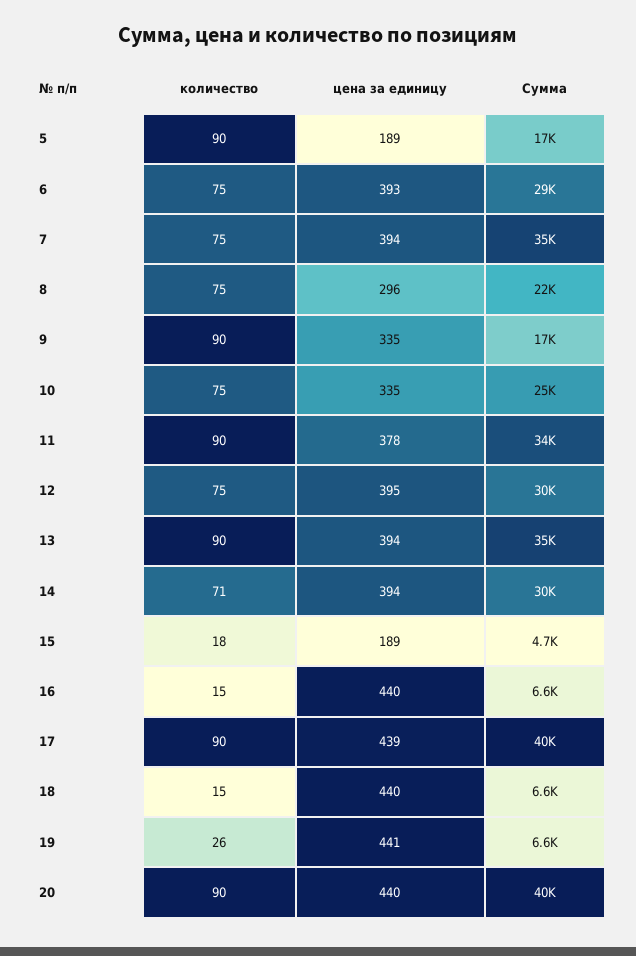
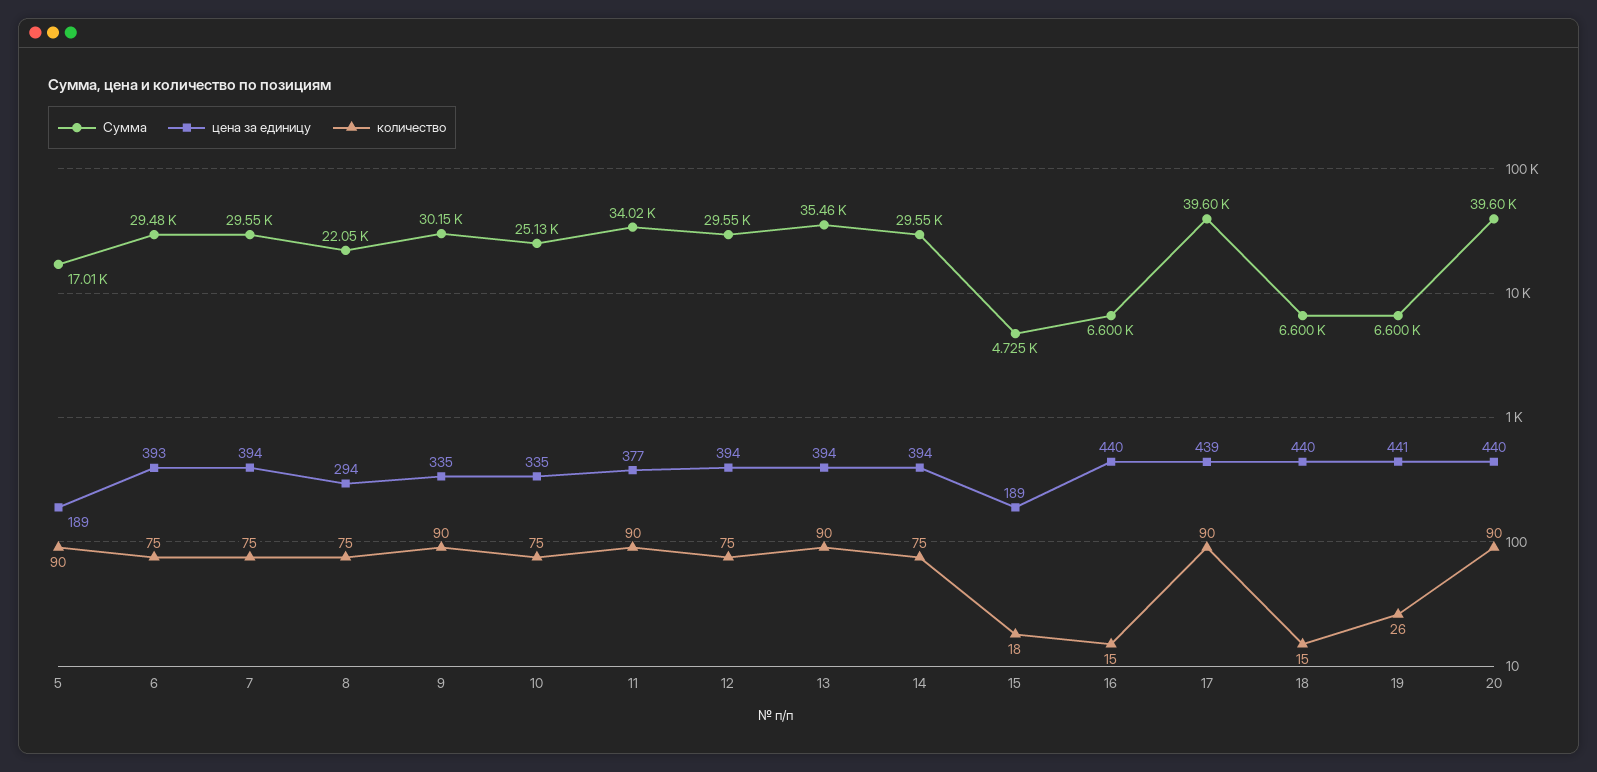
  {
    "количество": {
      "5": 90,
      "6": 75,
      "7": 75,
      "8": 75,
      "9": 90,
      "10": 75,
      "11": 90,
      "12": 75,
      "13": 90,
-     "14": 71,
+     "14": 75,
      "15": 18,
      "16": 15,
      "17": 90,
      "18": 15,
      "19": 26,
      "20": 90
    },
    "цена за единицу": {
      "5": 189,
      "6": 393,
      "7": 394,
-     "8": 296,
+     "8": 294,
      "9": 335,
      "10": 335,
-     "11": 378,
+     "11": 377,
-     "12": 395,
+     "12": 394,
      "13": 394,
      "14": 394,
      "15": 189,
      "16": 440,
      "17": 439,
      "18": 440,
      "19": 441,
      "20": 440
    },
    "Сумма": {
      "5": 17010,
      "6": 29480,
-     "7": 35000,
+     "7": 29550,
      "8": 22050,
-     "9": 17000,
+     "9": 30150,
      "10": 25130,
      "11": 34020,
      "12": 29550,
      "13": 35460,
      "14": 29550,
      "15": 4725,
      "16": 6600,
      "17": 39600,
      "18": 6600,
      "19": 6600,
      "20": 39600
    }
  }

